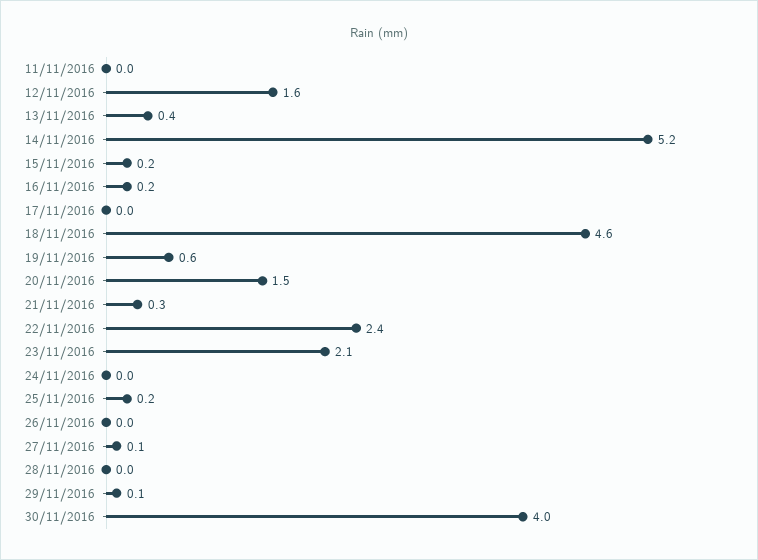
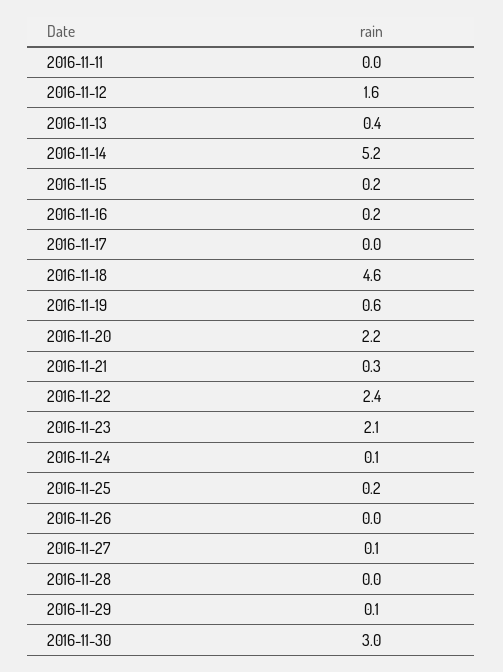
  {
    "11/11/2016": 0,
    "12/11/2016": 1.6,
    "13/11/2016": 0.4,
    "14/11/2016": 5.2,
    "15/11/2016": 0.2,
    "16/11/2016": 0.2,
    "17/11/2016": 0,
    "18/11/2016": 4.6,
    "19/11/2016": 0.6,
-   "20/11/2016": 1.5,
+   "20/11/2016": 2.2,
    "21/11/2016": 0.3,
    "22/11/2016": 2.4,
    "23/11/2016": 2.1,
-   "24/11/2016": 0,
+   "24/11/2016": 0.1,
    "25/11/2016": 0.2,
    "26/11/2016": 0,
    "27/11/2016": 0.1,
    "28/11/2016": 0,
    "29/11/2016": 0.1,
-   "30/11/2016": 4
+   "30/11/2016": 3
  }

